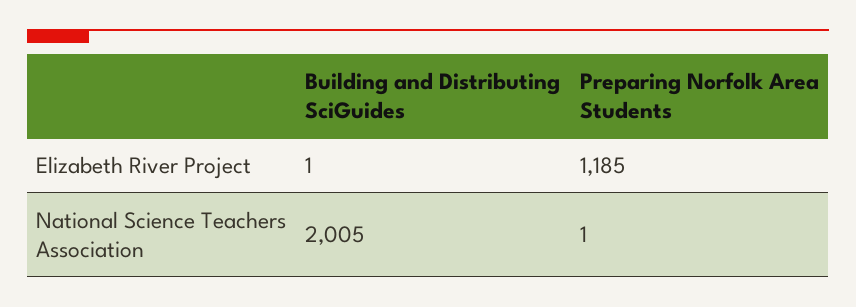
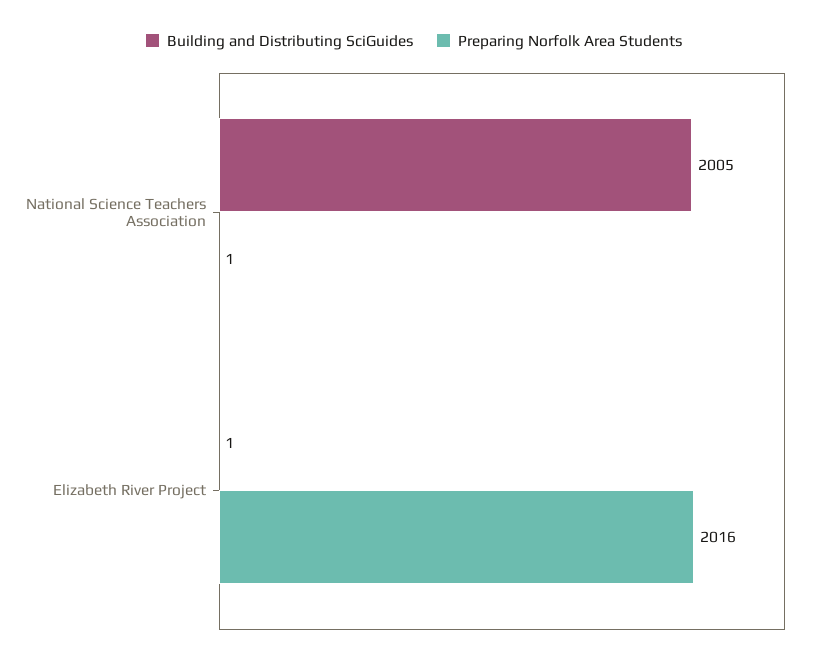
  {
    "Building and Distributing SciGuides": {
      "Elizabeth River Project": 1,
      "National Science Teachers Association": 2005
    },
    "Preparing Norfolk Area Students": {
-     "Elizabeth River Project": 1185,
+     "Elizabeth River Project": 2016,
      "National Science Teachers Association": 1
    }
  }

